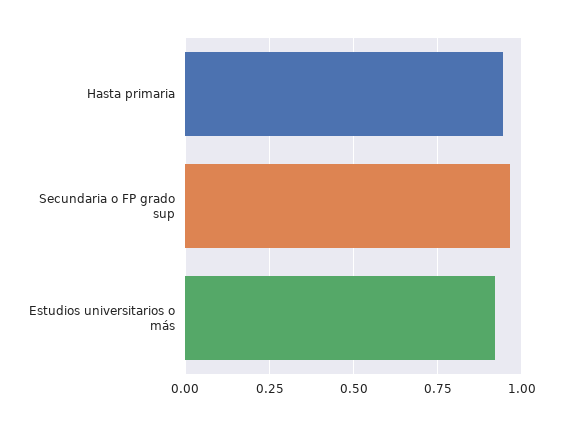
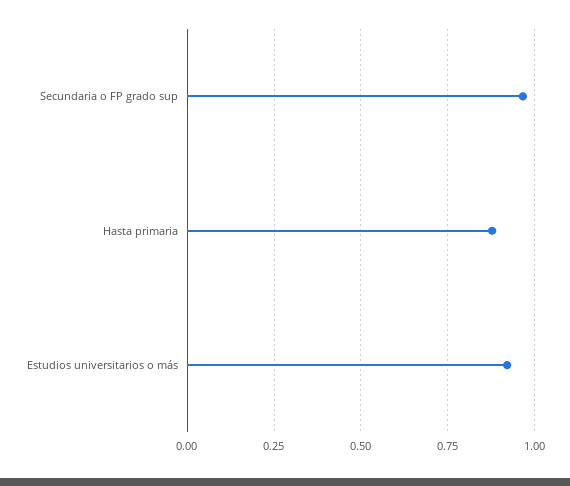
  {
-   "Hasta primaria": 0.95,
+   "Hasta primaria": 0.875,
    "Secundaria o FP grado sup": 0.975,
    "Estudios universitarios o más": 0.925
  }

